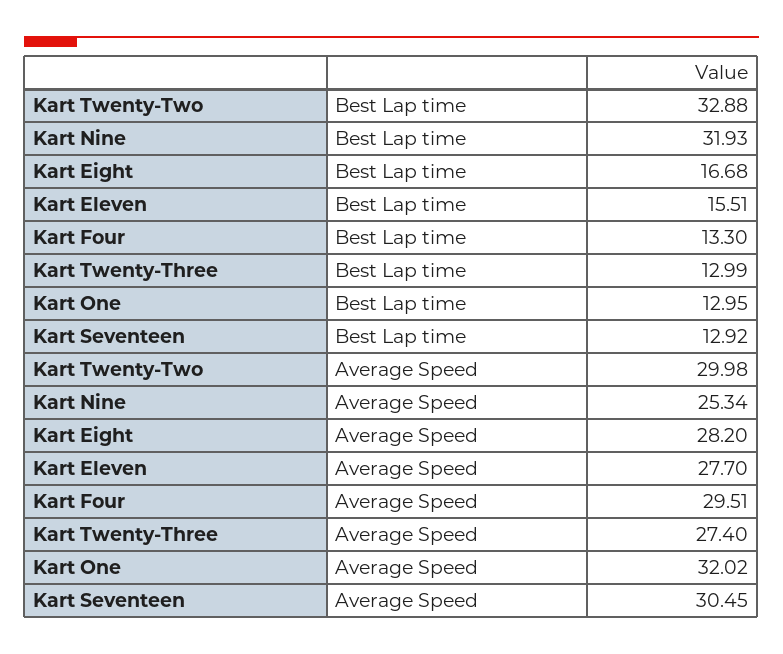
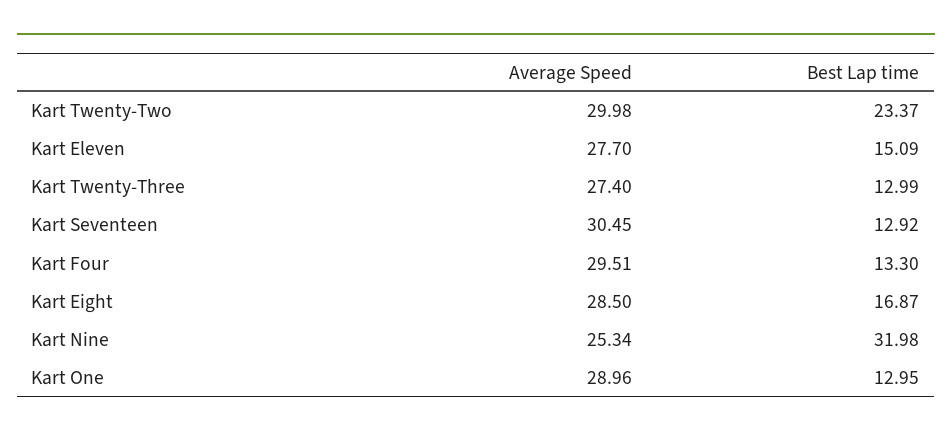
  {
    "Kart Twenty-Two": {
-     "Best Lap time": 32.88,
+     "Best Lap time": 23.37,
      "Average Speed": 29.98
    },
    "Kart Nine": {
-     "Best Lap time": 31.93,
+     "Best Lap time": 31.98,
      "Average Speed": 25.34
    },
    "Kart Eight": {
-     "Best Lap time": 16.68,
+     "Best Lap time": 16.87,
-     "Average Speed": 28.2
+     "Average Speed": 28.5
    },
    "Kart Eleven": {
-     "Best Lap time": 15.51,
+     "Best Lap time": 15.09,
      "Average Speed": 27.7
    },
    "Kart Four": {
      "Best Lap time": 13.3,
      "Average Speed": 29.51
    },
    "Kart Twenty-Three": {
      "Best Lap time": 12.99,
      "Average Speed": 27.4
    },
    "Kart One": {
      "Best Lap time": 12.95,
-     "Average Speed": 32.02
+     "Average Speed": 28.96
    },
    "Kart Seventeen": {
      "Best Lap time": 12.92,
      "Average Speed": 30.45
    }
  }

